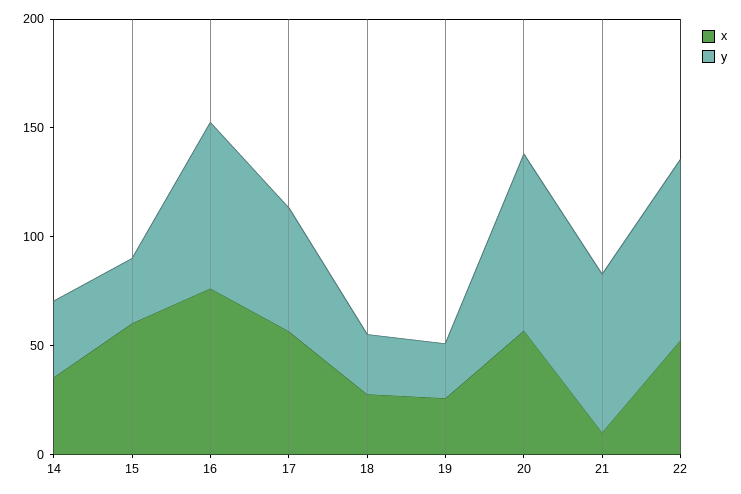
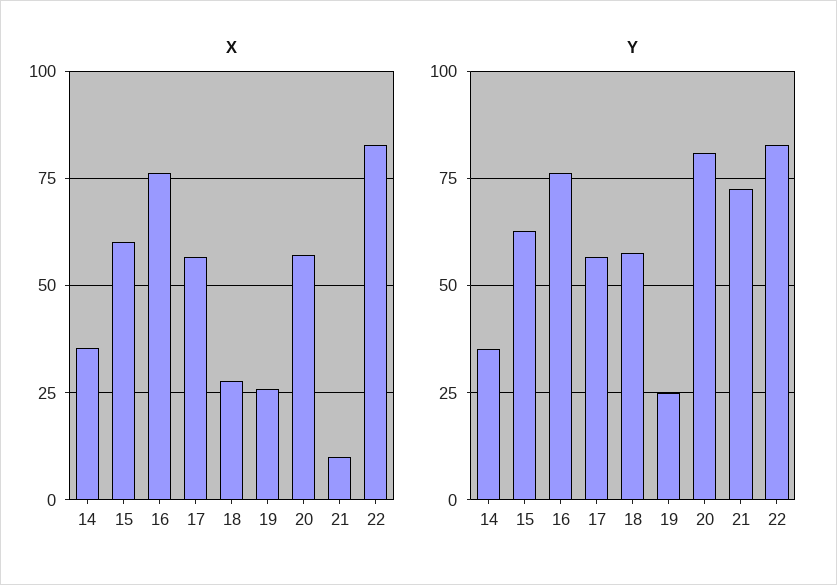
  {
    "x": {
      "14": 35,
      "15": 60,
      "16": 77.5,
      "17": 57.5,
      "18": 27.5,
      "19": 25,
      "20": 57.5,
      "21": 10,
-     "22": 50
+     "22": 82.5
    },
    "y": {
      "14": 35,
-     "15": 30,
+     "15": 62.5,
      "16": 77.5,
      "17": 57.5,
-     "18": 30,
+     "18": 57.5,
      "19": 25,
      "20": 80,
      "21": 72.5,
      "22": 82.5
    }
  }

